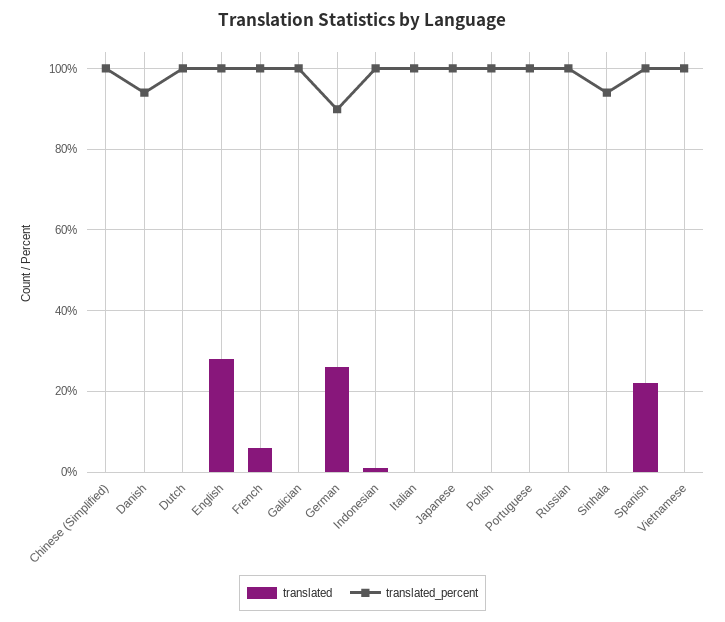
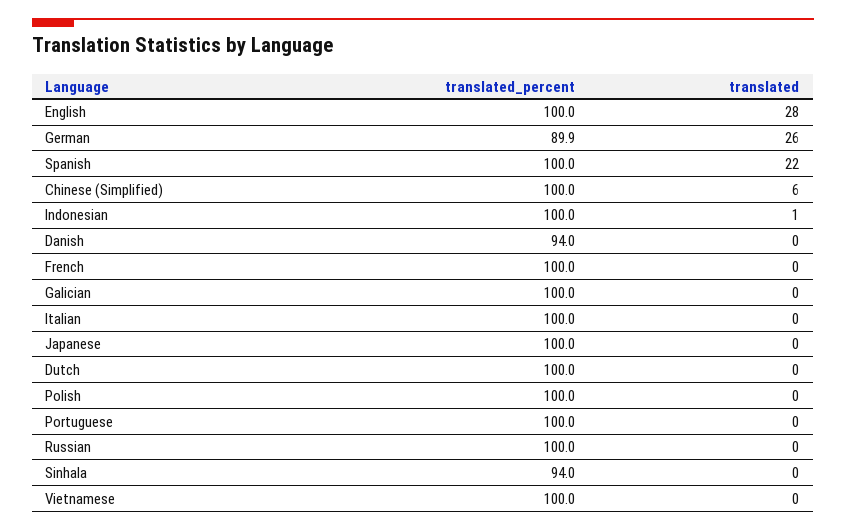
  {
    "translated": {
-     "Chinese (Simplified)": 0,
+     "Chinese (Simplified)": 6,
      "Danish": 0,
      "Dutch": 0,
      "English": 28,
-     "French": 6,
+     "French": 0,
      "Galician": 0,
      "German": 26,
      "Indonesian": 1,
      "Italian": 0,
      "Japanese": 0,
      "Polish": 0,
      "Portuguese": 0,
      "Russian": 0,
      "Sinhala": 0,
      "Spanish": 22,
      "Vietnamese": 0
    },
    "translated_percent": {
      "Chinese (Simplified)": 100,
      "Danish": 94,
      "Dutch": 100,
      "English": 100,
      "French": 100,
      "Galician": 100,
      "German": 89.9,
      "Indonesian": 100,
      "Italian": 100,
      "Japanese": 100,
      "Polish": 100,
      "Portuguese": 100,
      "Russian": 100,
      "Sinhala": 94,
      "Spanish": 100,
      "Vietnamese": 100
    }
  }

